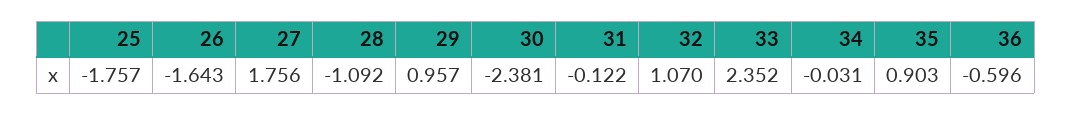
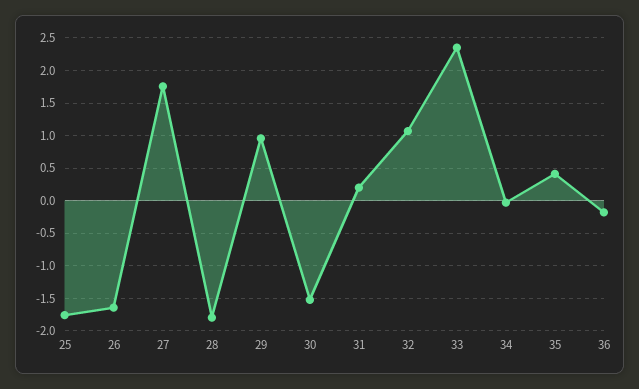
  {
    "25": -1.757,
    "26": -1.643,
    "27": 1.756,
-   "28": -1.092,
+   "28": -1.8,
    "29": 0.957,
-   "30": -2.381,
+   "30": -1.5,
-   "31": -0.122,
+   "31": 0.2,
    "32": 1.07,
    "33": 2.352,
    "34": -0.031,
-   "35": 0.903,
+   "35": 0.4,
-   "36": -0.596
+   "36": -0.2
  }

